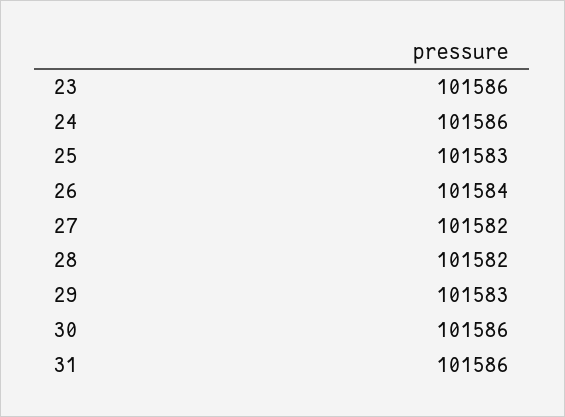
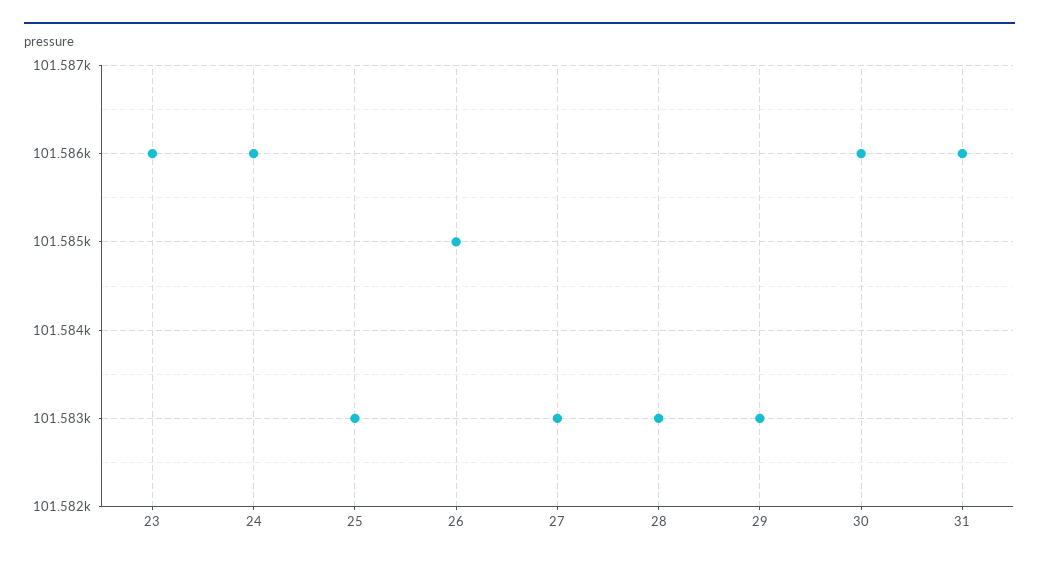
  {
    "23": 101586,
    "24": 101586,
    "25": 101583,
-   "26": 101584,
+   "26": 101585,
-   "27": 101582,
+   "27": 101583,
-   "28": 101582,
+   "28": 101583,
    "29": 101583,
    "30": 101586,
    "31": 101586
  }

